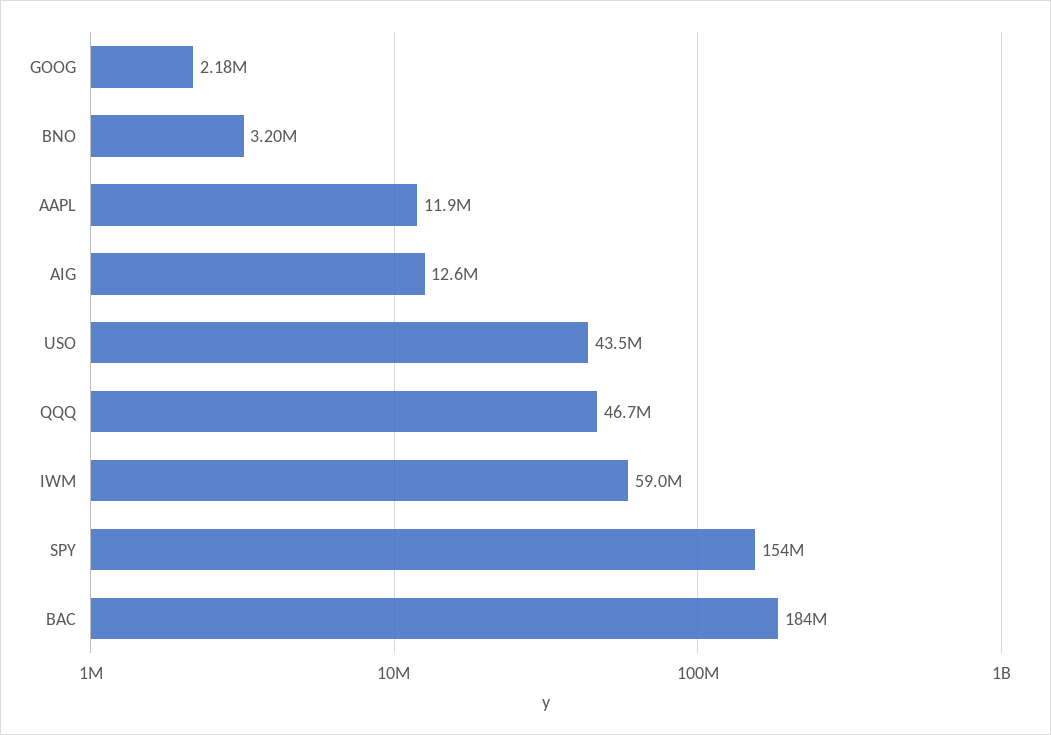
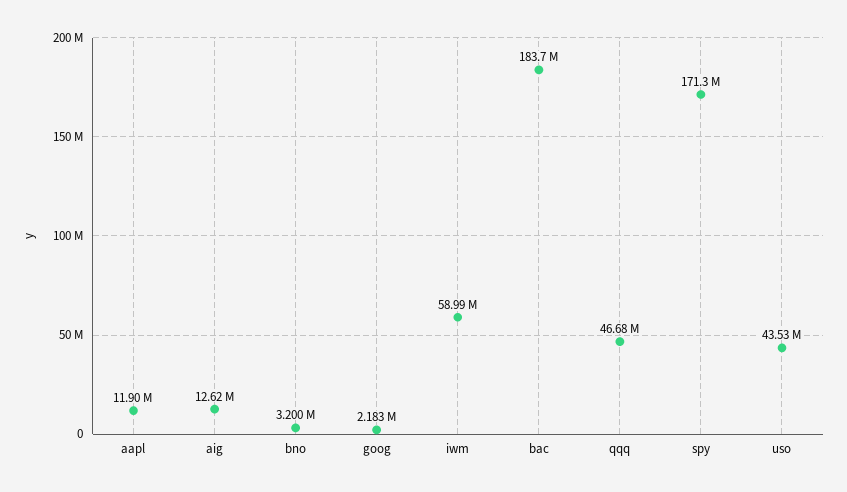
  {
    "GOOG": 2183000,
    "BNO": 3200000,
    "AAPL": 11900000,
    "AIG": 12620000,
    "USO": 43530000,
    "QQQ": 46680000,
    "IWM": 58990000,
-   "SPY": 154000000,
+   "SPY": 171300000,
    "BAC": 183700000
  }

